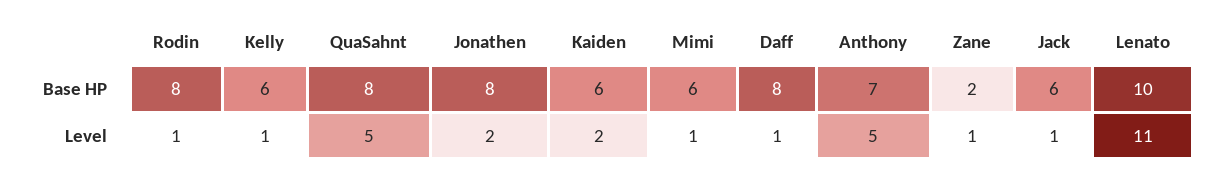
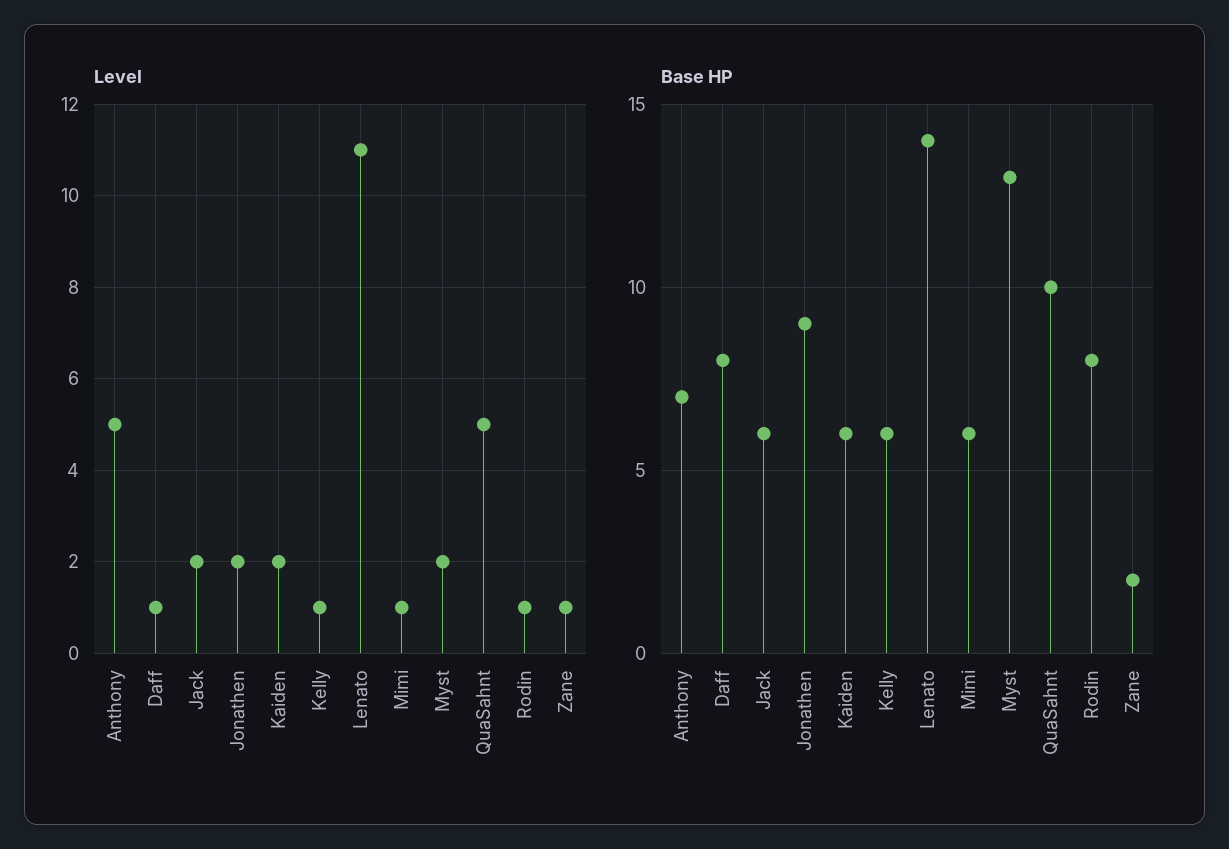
  {
    "Base HP": {
      "Rodin": 8,
      "Kelly": 6,
-     "QuaSahnt": 8,
+     "QuaSahnt": 10,
-     "Jonathen": 8,
+     "Jonathen": 9,
      "Kaiden": 6,
      "Mimi": 6,
      "Daff": 8,
      "Anthony": 7,
      "Zane": 2,
      "Jack": 6,
-     "Lenato": 10
+     "Lenato": 14,
+     "Myst": 13
    },
    "Level": {
      "Rodin": 1,
      "Kelly": 1,
      "QuaSahnt": 5,
      "Jonathen": 2,
      "Kaiden": 2,
      "Mimi": 1,
      "Daff": 1,
      "Anthony": 5,
      "Zane": 1,
-     "Jack": 1,
+     "Jack": 2,
-     "Lenato": 11
+     "Lenato": 11,
+     "Myst": 2
    }
  }

